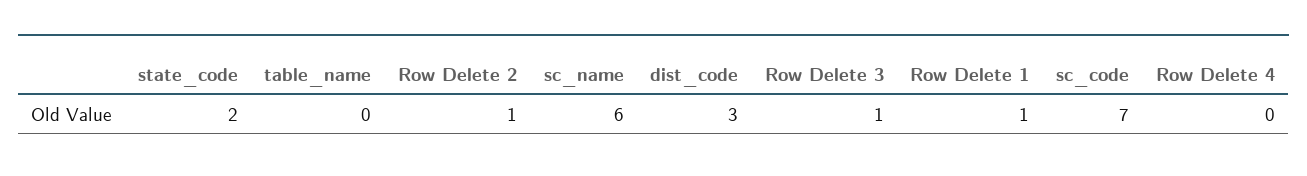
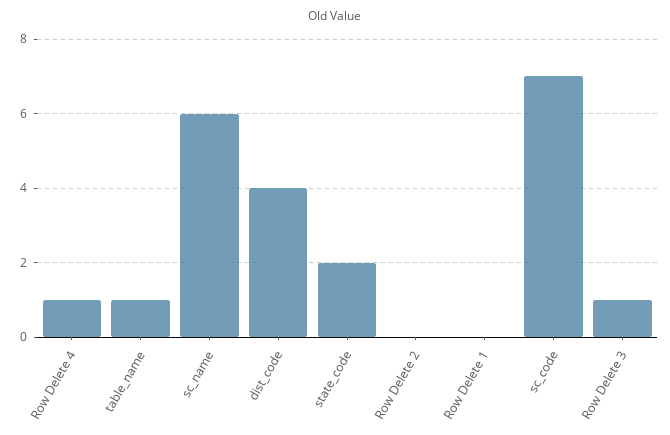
  {
    "state_code": 2,
-   "table_name": 0,
+   "table_name": 1,
-   "Row Delete 2": 1,
+   "Row Delete 2": 0,
    "sc_name": 6,
-   "dist_code": 3,
+   "dist_code": 4,
    "Row Delete 3": 1,
-   "Row Delete 1": 1,
+   "Row Delete 1": 0,
    "sc_code": 7,
-   "Row Delete 4": 0
+   "Row Delete 4": 1
  }

